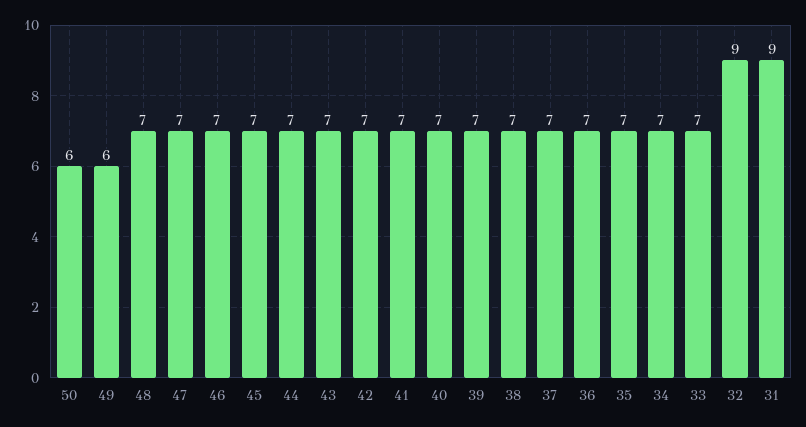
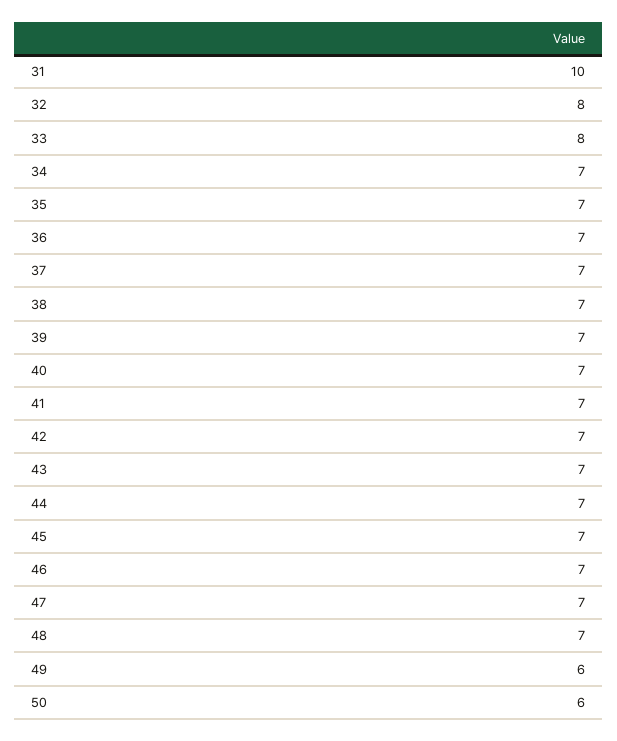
  {
    "50": 6,
    "49": 6,
    "48": 7,
    "47": 7,
    "46": 7,
    "45": 7,
    "44": 7,
    "43": 7,
    "42": 7,
    "41": 7,
    "40": 7,
    "39": 7,
    "38": 7,
    "37": 7,
    "36": 7,
    "35": 7,
    "34": 7,
-   "33": 7,
+   "33": 8,
-   "32": 9,
+   "32": 8,
-   "31": 9
+   "31": 10
  }

